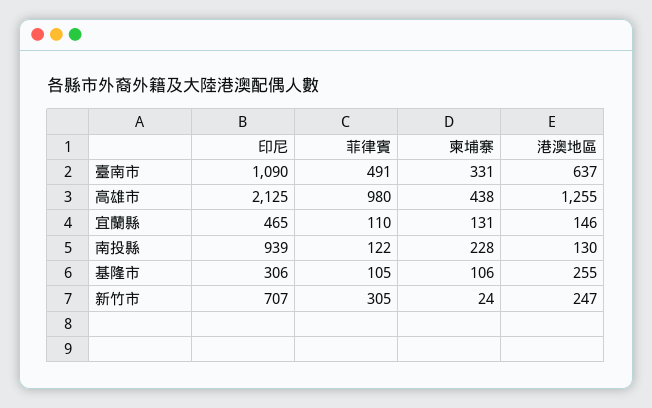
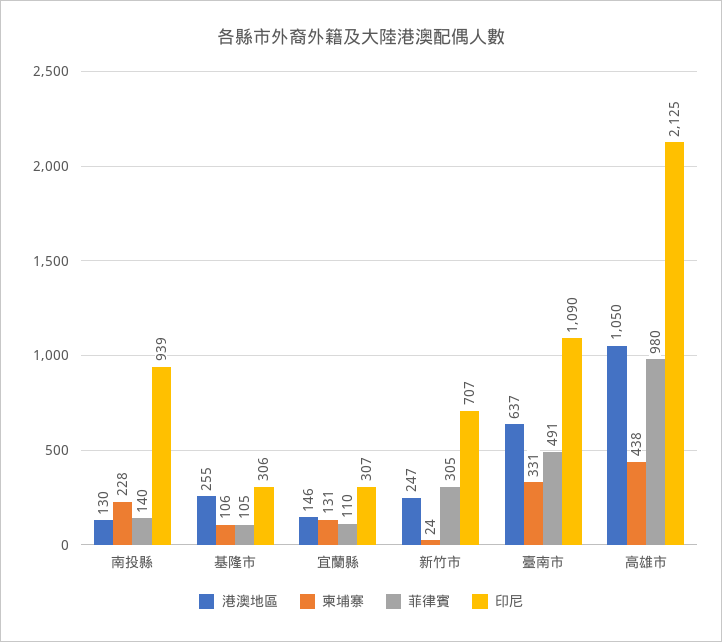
  {
    "印尼": {
      "臺南市": 1090,
      "高雄市": 2125,
-     "宜蘭縣": 465,
+     "宜蘭縣": 307,
      "南投縣": 939,
      "基隆市": 306,
      "新竹市": 707
    },
    "菲律賓": {
      "臺南市": 491,
      "高雄市": 980,
      "宜蘭縣": 110,
-     "南投縣": 122,
+     "南投縣": 140,
      "基隆市": 105,
      "新竹市": 305
    },
    "柬埔寨": {
      "臺南市": 331,
      "高雄市": 438,
      "宜蘭縣": 131,
      "南投縣": 228,
      "基隆市": 106,
      "新竹市": 24
    },
    "港澳地區": {
      "臺南市": 637,
-     "高雄市": 1255,
+     "高雄市": 1050,
      "宜蘭縣": 146,
      "南投縣": 130,
      "基隆市": 255,
      "新竹市": 247
    }
  }

